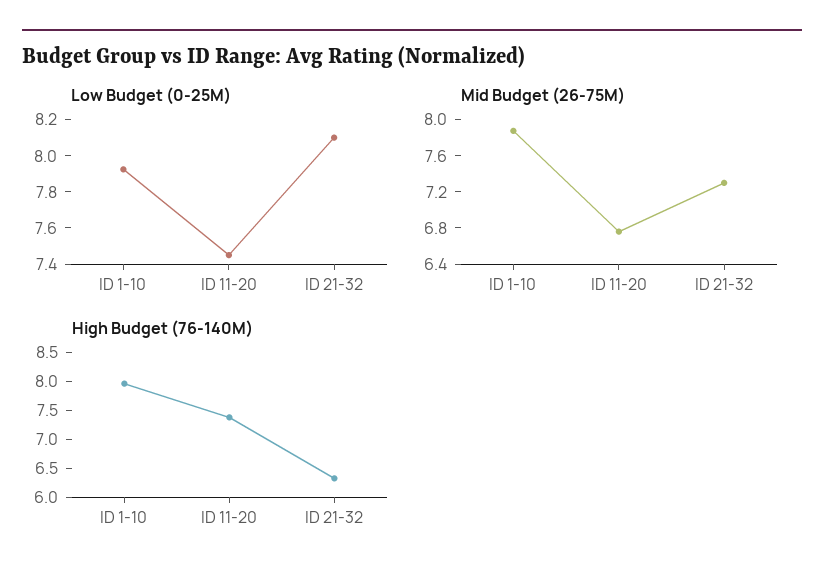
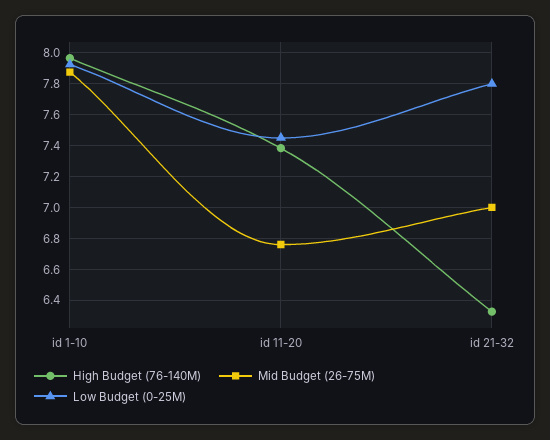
  {
    "Low Budget (0-25M)": {
      "ID 1-10": 7.95,
      "ID 11-20": 7.45,
-     "ID 21-32": 8.1
+     "ID 21-32": 7.8
    },
    "Mid Budget (26-75M)": {
      "ID 1-10": 7.9,
      "ID 11-20": 6.75,
-     "ID 21-32": 7.3
+     "ID 21-32": 7
    },
    "High Budget (76-140M)": {
      "ID 1-10": 7.95,
      "ID 11-20": 7.4,
      "ID 21-32": 6.35
    }
  }

